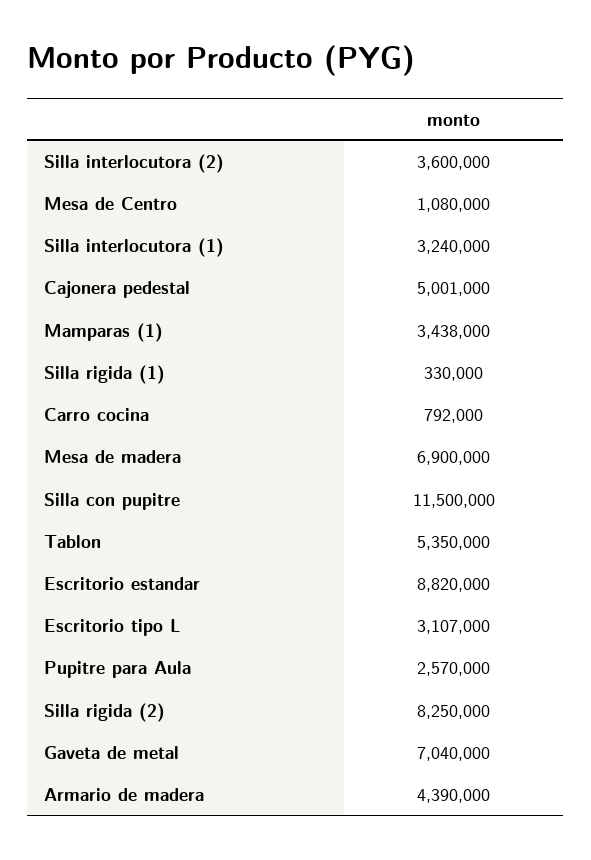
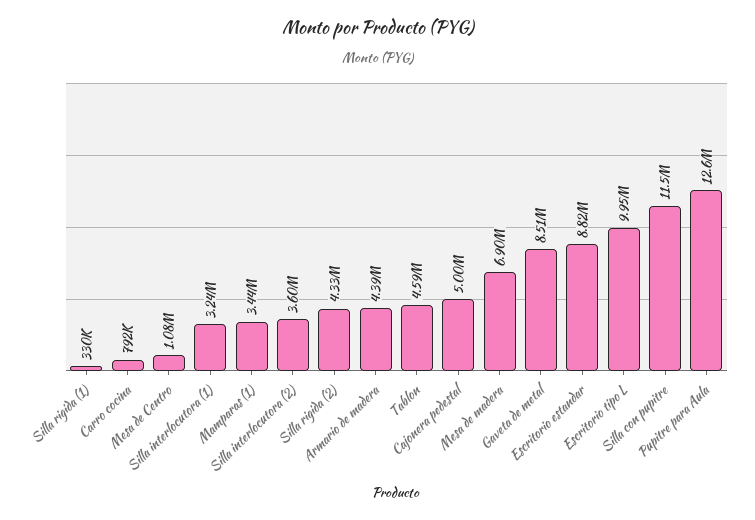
  {
    "Silla interlocutora (2)": 3600000,
    "Mesa de Centro": 1080000,
    "Silla interlocutora (1)": 3240000,
    "Cajonera pedestal": 5001000,
    "Mamparas (1)": 3438000,
    "Silla rigida (1)": 330000,
    "Carro cocina": 792000,
    "Mesa de madera": 6900000,
    "Silla con pupitre": 11500000,
-   "Tablon": 5350000,
+   "Tablon": 4590000,
    "Escritorio estandar": 8820000,
-   "Escritorio tipo L": 3107000,
+   "Escritorio tipo L": 9950000,
-   "Pupitre para Aula": 2570000,
+   "Pupitre para Aula": 12600000,
-   "Silla rigida (2)": 8250000,
+   "Silla rigida (2)": 4330000,
-   "Gaveta de metal": 7040000,
+   "Gaveta de metal": 8510000,
    "Armario de madera": 4390000
  }

